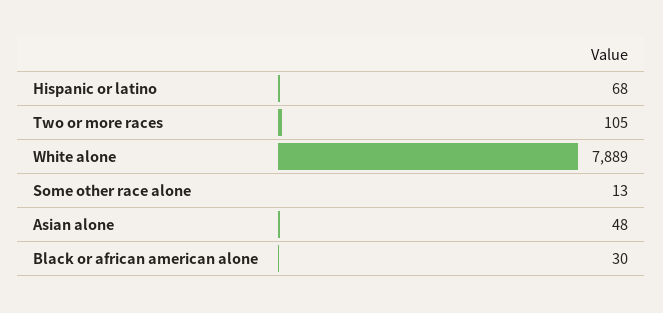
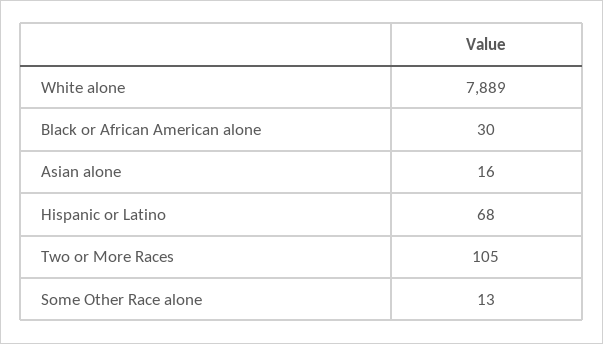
  {
    "Hispanic or latino": 68,
    "Two or more races": 105,
    "White alone": 7889,
    "Some other race alone": 13,
-   "Asian alone": 48,
+   "Asian alone": 16,
    "Black or african american alone": 30
  }

